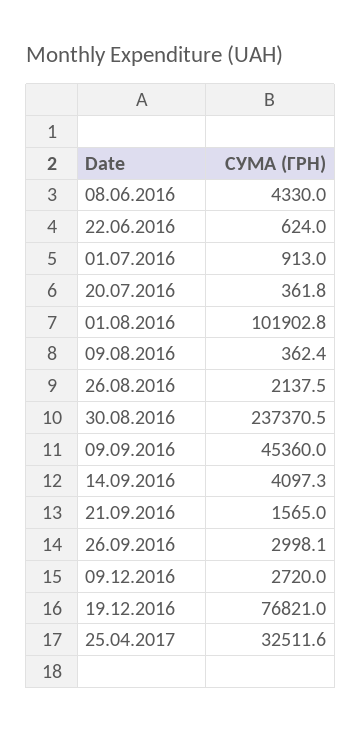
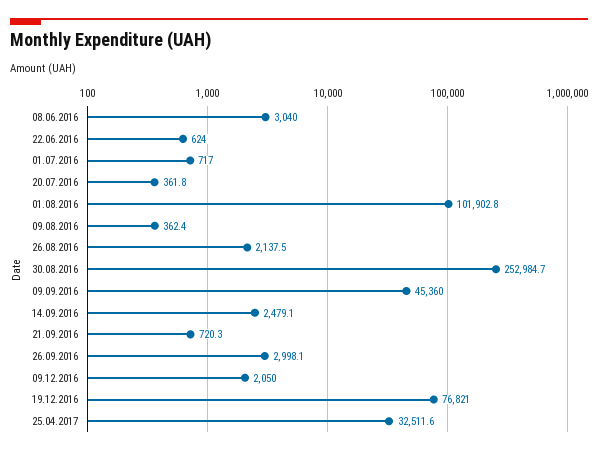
  {
-   "08.06.2016": 4330,
+   "08.06.2016": 3040,
    "22.06.2016": 624,
-   "01.07.2016": 913,
+   "01.07.2016": 717,
    "20.07.2016": 361.8,
    "01.08.2016": 101902.8,
    "09.08.2016": 362.4,
    "26.08.2016": 2137.5,
-   "30.08.2016": 237370.5,
+   "30.08.2016": 252984.7,
    "09.09.2016": 45360,
-   "14.09.2016": 4097.3,
+   "14.09.2016": 2479.1,
-   "21.09.2016": 1565,
+   "21.09.2016": 720.3,
    "26.09.2016": 2998.1,
-   "09.12.2016": 2720,
+   "09.12.2016": 2050,
    "19.12.2016": 76821,
    "25.04.2017": 32511.6
  }

